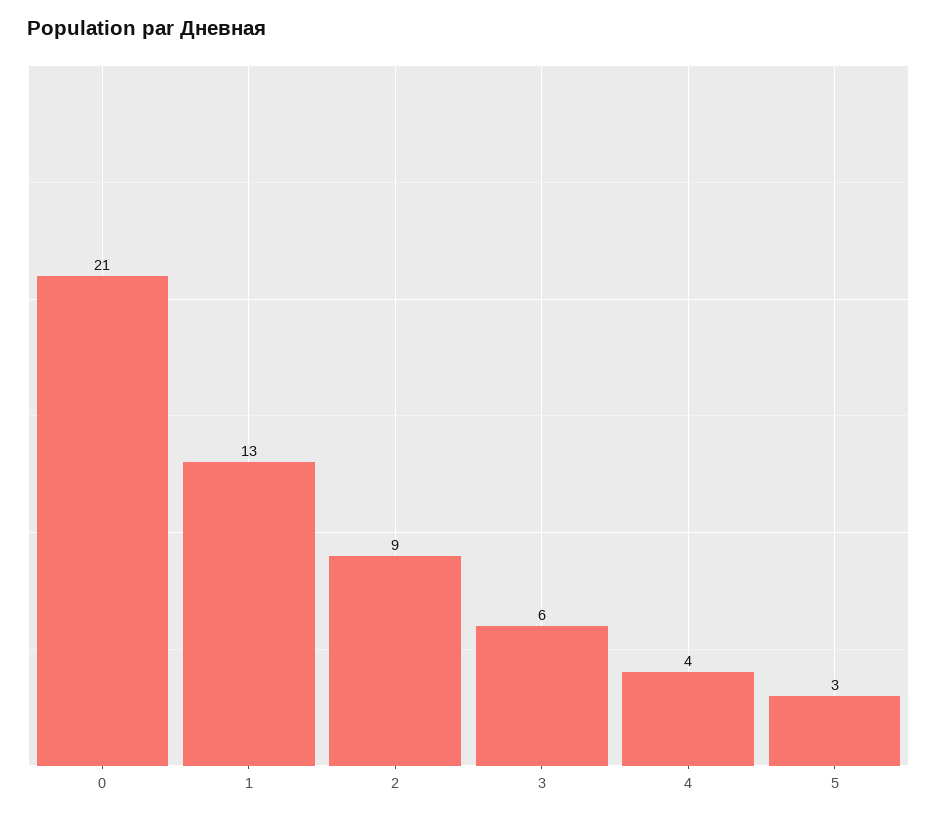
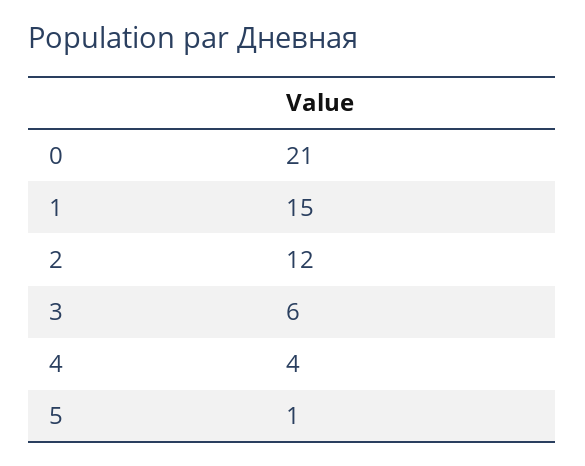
  {
    "0": 21,
-   "1": 13,
+   "1": 15,
-   "2": 9,
+   "2": 12,
    "3": 6,
    "4": 4,
-   "5": 3
+   "5": 1
  }

